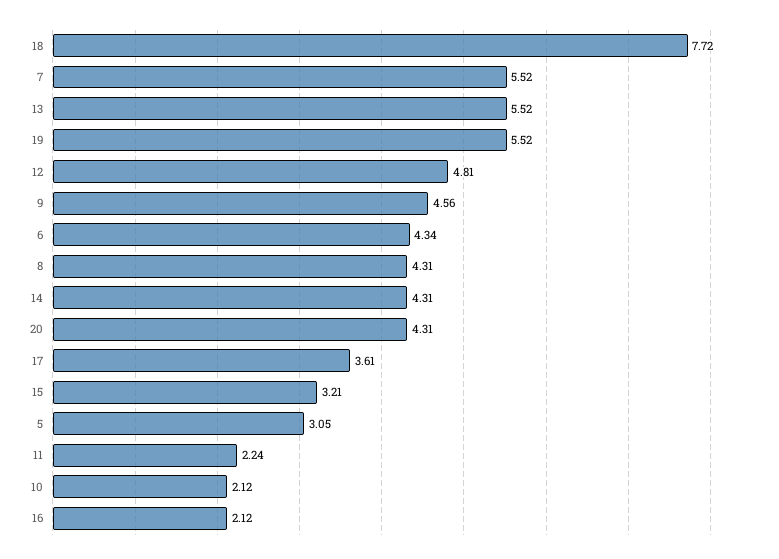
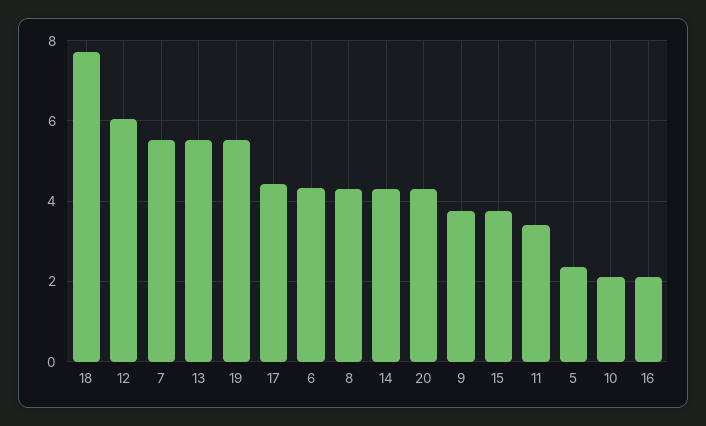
  {
    "18": 7.72,
    "7": 5.52,
    "13": 5.52,
    "19": 5.52,
-   "12": 4.81,
+   "12": 6,
-   "9": 4.56,
+   "9": 3.8,
    "6": 4.34,
    "8": 4.31,
    "14": 4.31,
    "20": 4.31,
-   "17": 3.61,
+   "17": 4.4,
-   "15": 3.21,
+   "15": 3.8,
-   "5": 3.05,
+   "5": 2.4,
-   "11": 2.24,
+   "11": 3.4,
    "10": 2.12,
    "16": 2.12
  }

